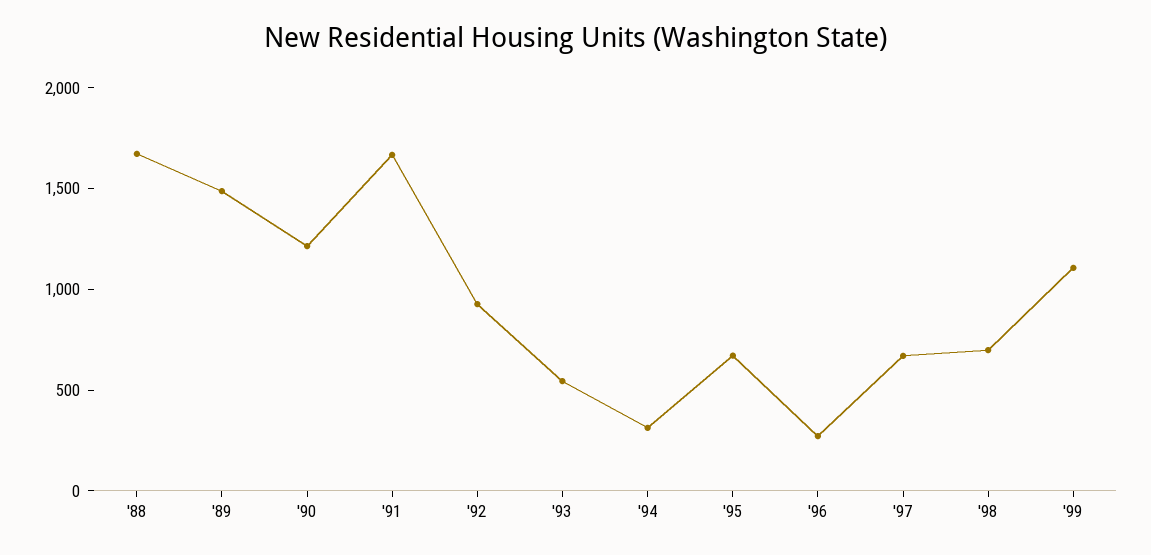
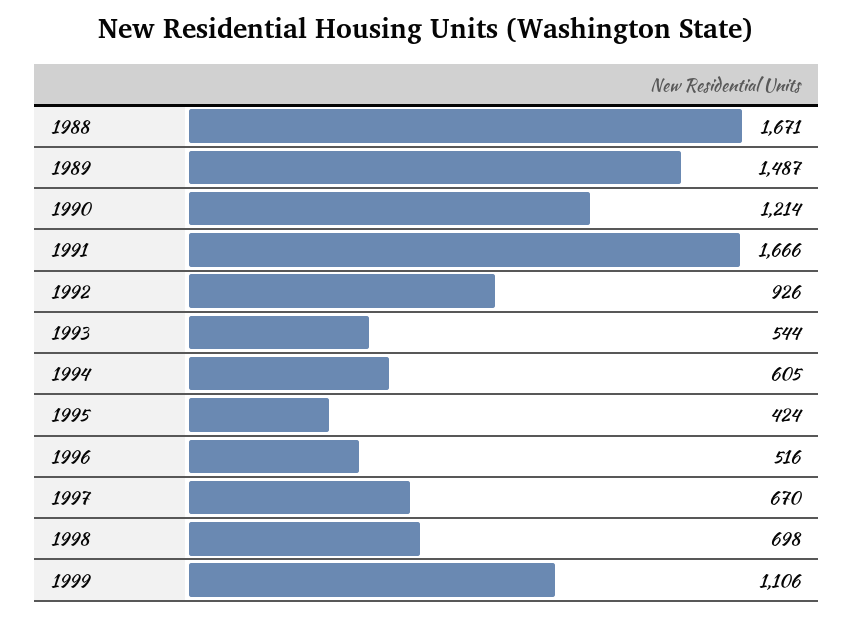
  {
    "'88": 1671,
    "'89": 1487,
    "'90": 1214,
    "'91": 1666,
    "'92": 926,
    "'93": 544,
-   "'94": 300,
+   "'94": 605,
-   "'95": 700,
+   "'95": 424,
-   "'96": 300,
+   "'96": 516,
    "'97": 670,
    "'98": 698,
    "'99": 1106
  }

